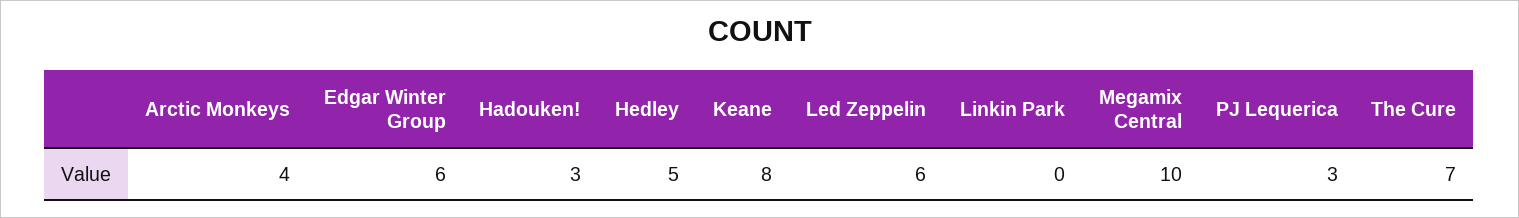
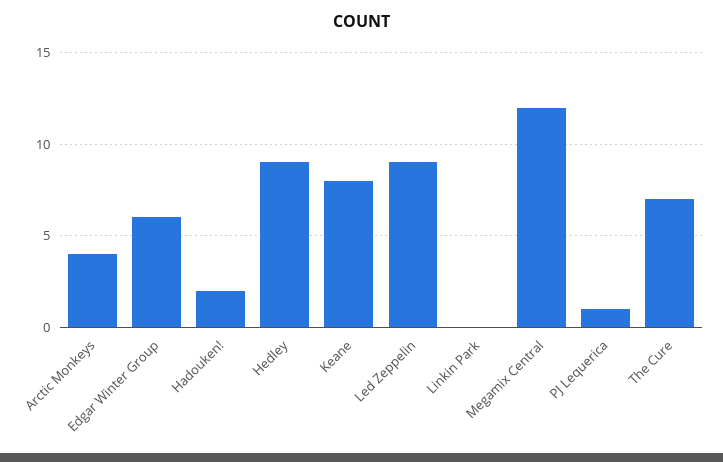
  {
    "Arctic Monkeys": 4,
    "Edgar Winter Group": 6,
-   "Hadouken!": 3,
+   "Hadouken!": 2,
-   "Hedley": 5,
+   "Hedley": 9,
    "Keane": 8,
-   "Led Zeppelin": 6,
+   "Led Zeppelin": 9,
    "Linkin Park": 0,
-   "Megamix Central": 10,
+   "Megamix Central": 12,
-   "PJ Lequerica": 3,
+   "PJ Lequerica": 1,
    "The Cure": 7
  }

